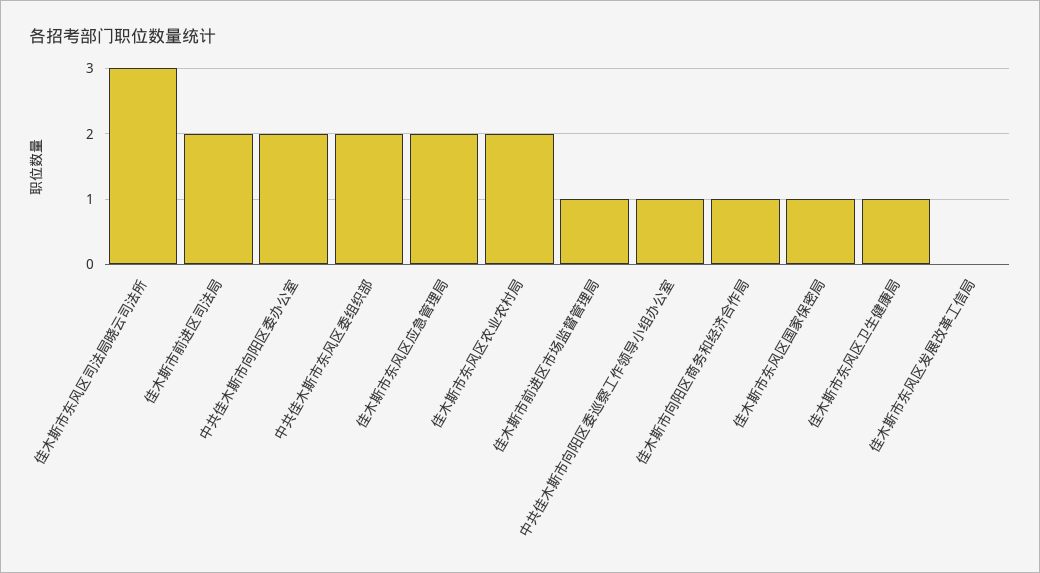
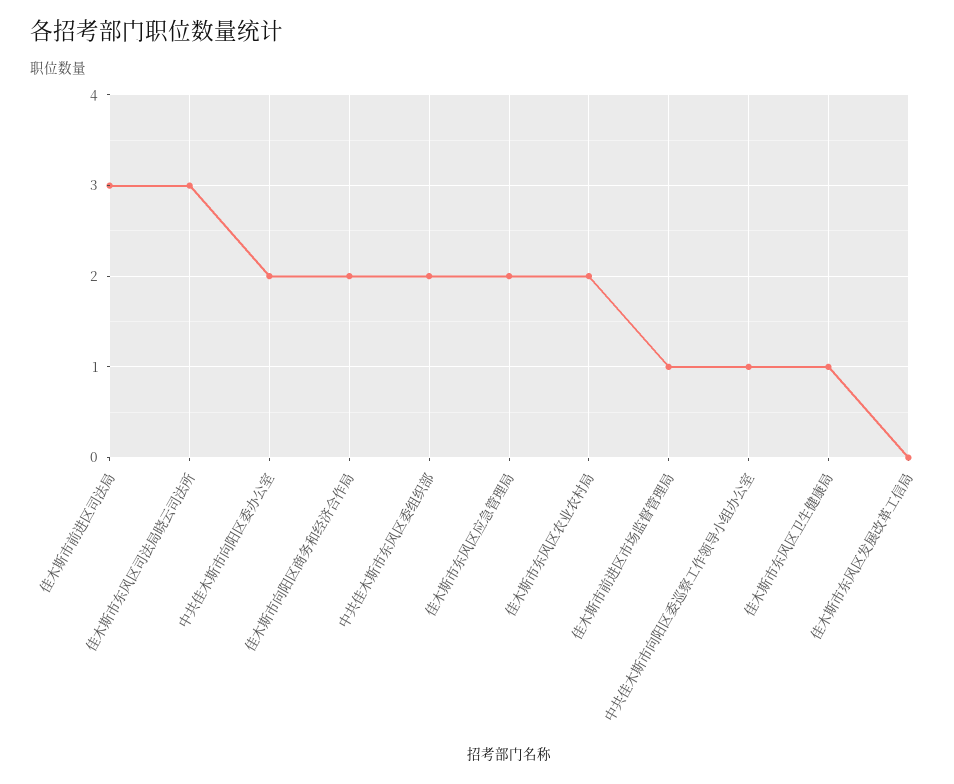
  {
    "佳木斯市东风区司法局晓云司法所": 3,
-   "佳木斯市前进区司法局": 2,
+   "佳木斯市前进区司法局": 3,
    "中共佳木斯市向阳区委办公室": 2,
    "中共佳木斯市东风区委组织部": 2,
    "佳木斯市东风区应急管理局": 2,
    "佳木斯市东风区农业农村局": 2,
    "佳木斯市前进区市场监督管理局": 1,
    "中共佳木斯市向阳区委巡察工作领导小组办公室": 1,
-   "佳木斯市向阳区商务和经济合作局": 1,
+   "佳木斯市向阳区商务和经济合作局": 2,
-   "佳木斯市东风区国家保密局": 1,
    "佳木斯市东风区卫生健康局": 1,
    "佳木斯市东风区发展改革工信局": 0
  }

